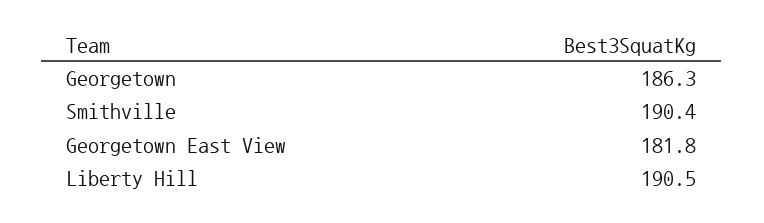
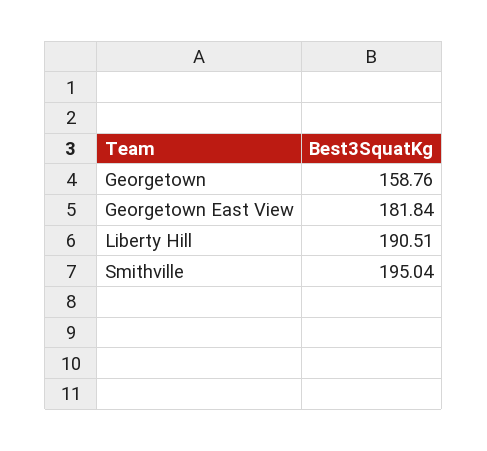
  {
-   "Georgetown": 186.3,
+   "Georgetown": 158.76,
-   "Smithville": 190.4,
+   "Smithville": 195.04,
    "Georgetown East View": 181.84,
    "Liberty Hill": 190.51
  }

